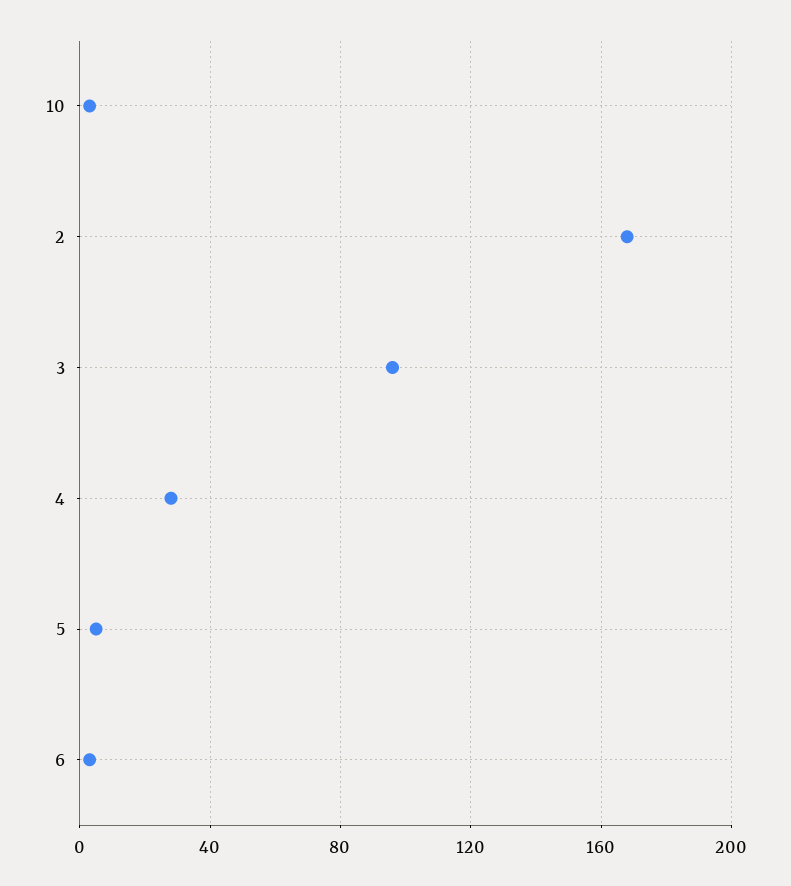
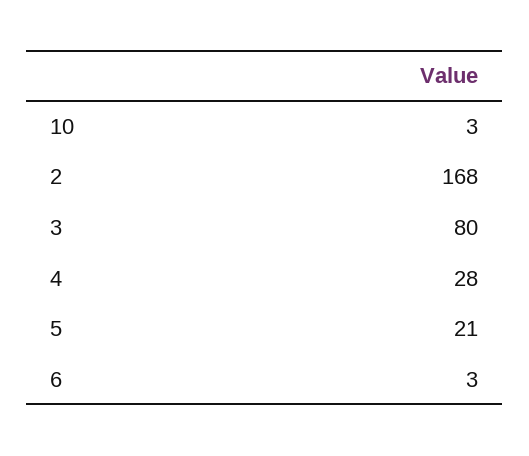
  {
    "10": 3,
    "2": 168,
-   "3": 95,
+   "3": 80,
    "4": 28,
-   "5": 5,
+   "5": 21,
    "6": 3
  }

